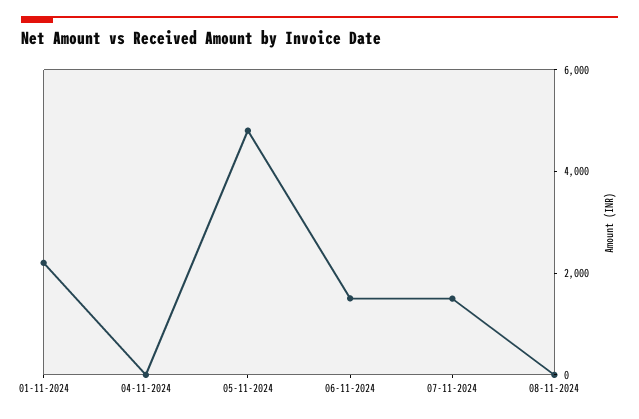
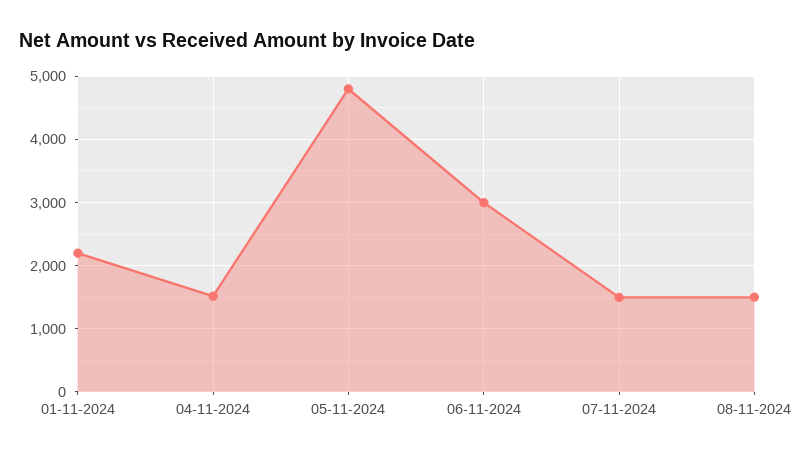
  {
    "01-11-2024": 2200,
-   "04-11-2024": 0,
+   "04-11-2024": 1500,
    "05-11-2024": 4800,
-   "06-11-2024": 1500,
+   "06-11-2024": 3000,
    "07-11-2024": 1500,
-   "08-11-2024": 0
+   "08-11-2024": 1500
  }

